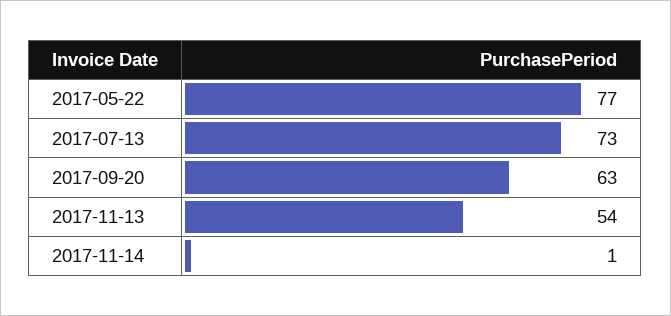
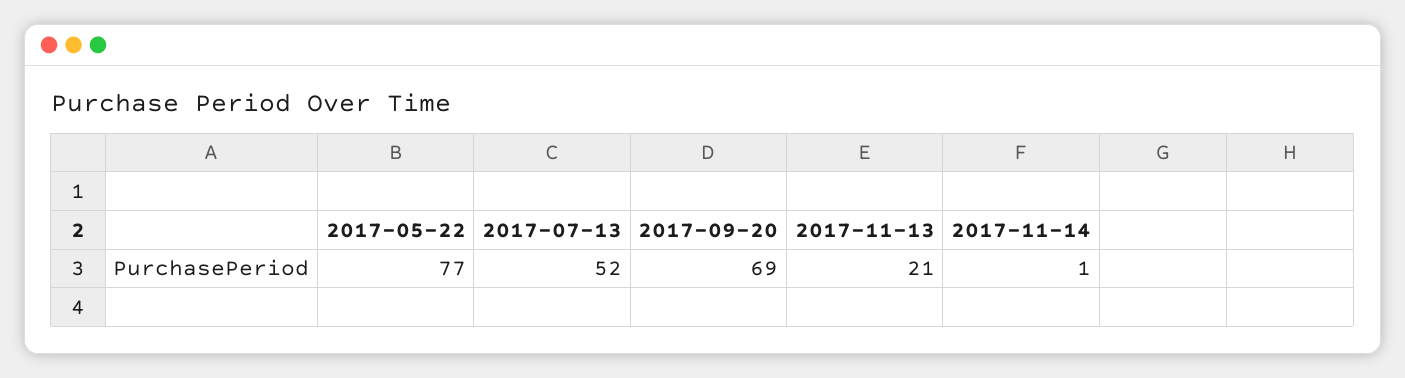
  {
    "2017-05-22": 77,
-   "2017-07-13": 73,
+   "2017-07-13": 52,
-   "2017-09-20": 63,
+   "2017-09-20": 69,
-   "2017-11-13": 54,
+   "2017-11-13": 21,
    "2017-11-14": 1
  }

